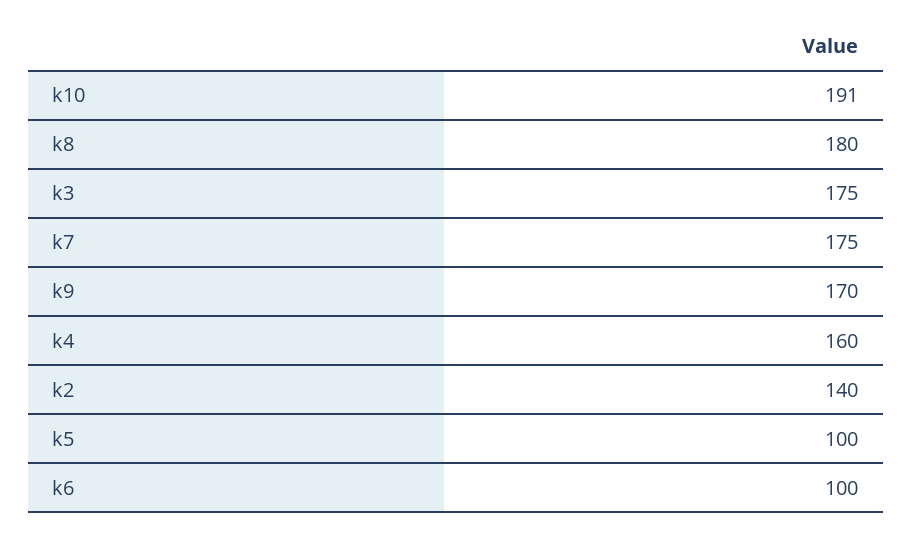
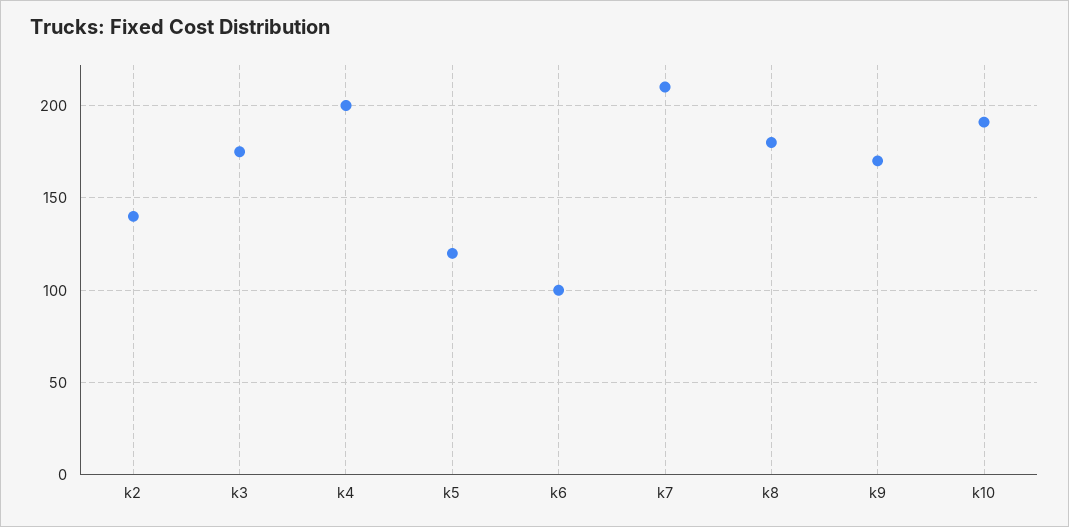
  {
    "k10": 191,
    "k8": 180,
    "k3": 175,
-   "k7": 175,
+   "k7": 210,
    "k9": 170,
-   "k4": 160,
+   "k4": 200,
    "k2": 140,
-   "k5": 100,
+   "k5": 120,
    "k6": 100
  }

